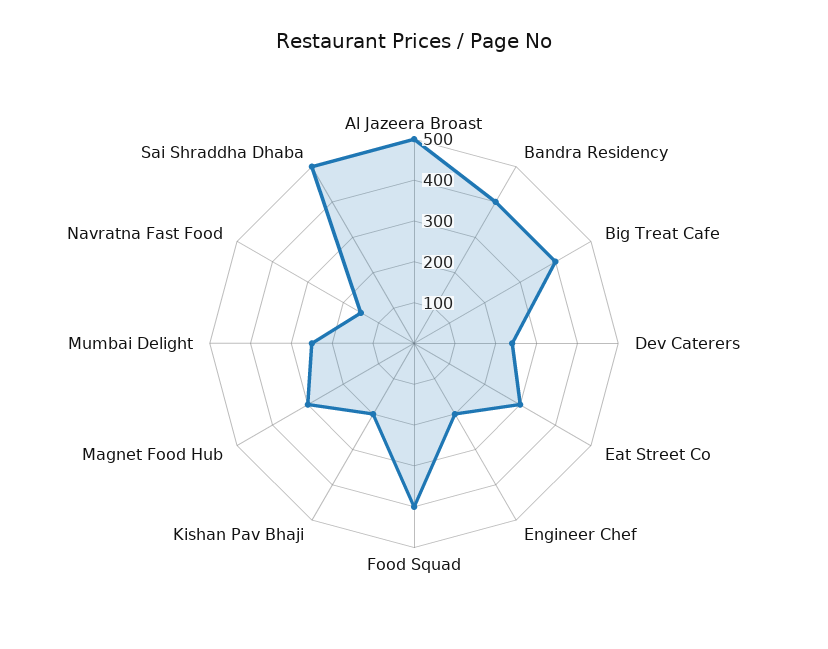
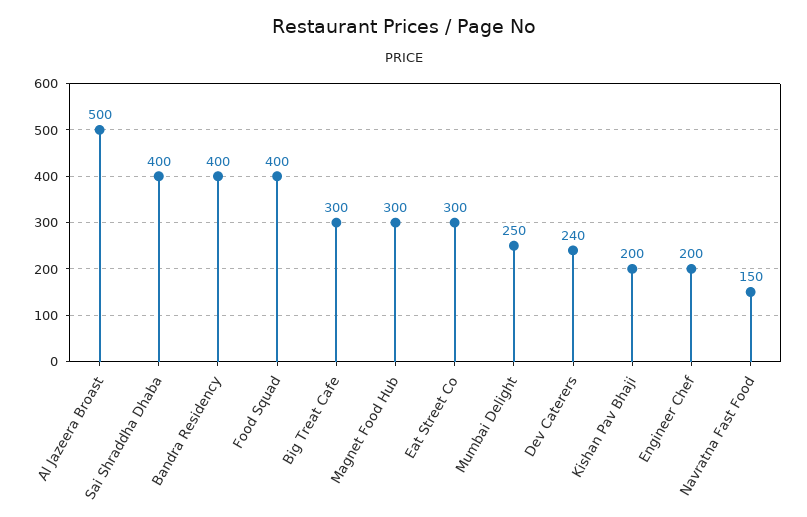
  {
    "Al Jazeera Broast": 500,
    "Bandra Residency": 400,
-   "Big Treat Cafe": 400,
+   "Big Treat Cafe": 300,
    "Dev Caterers": 240,
    "Eat Street Co": 300,
    "Engineer Chef": 200,
    "Food Squad": 400,
    "Kishan Pav Bhaji": 200,
    "Magnet Food Hub": 300,
    "Mumbai Delight": 250,
    "Navratna Fast Food": 150,
-   "Sai Shraddha Dhaba": 500
+   "Sai Shraddha Dhaba": 400
  }

